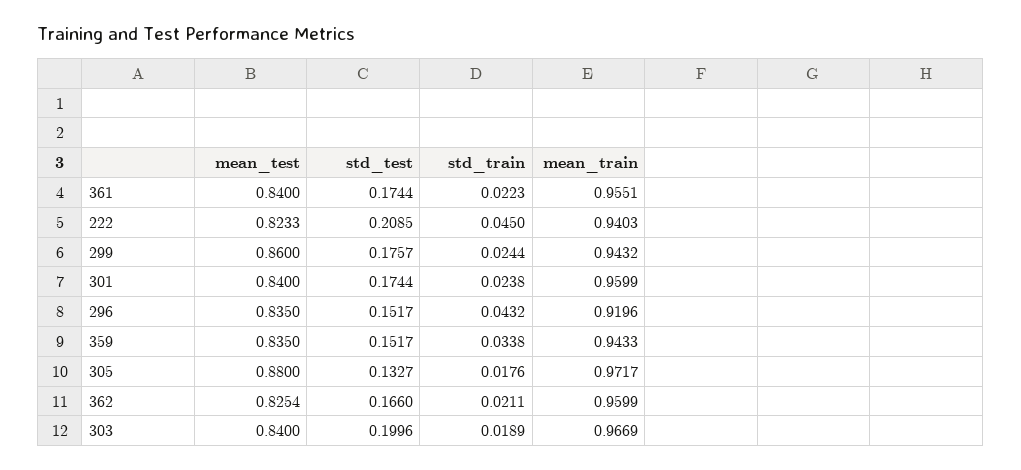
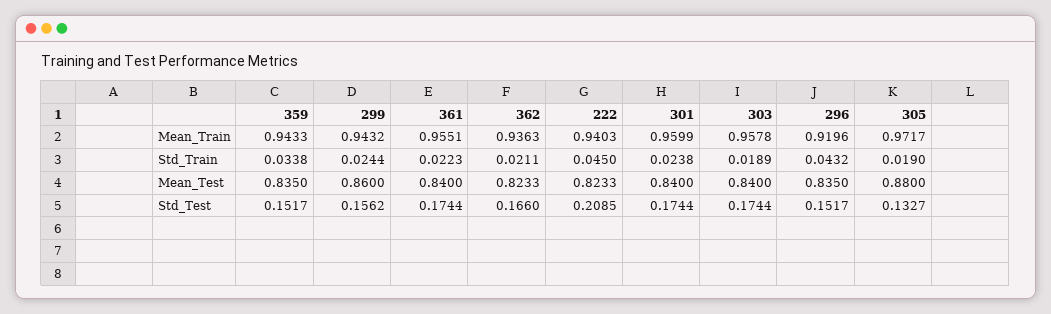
  {
    "mean_test": {
      "361": 0.84,
      "222": 0.8233,
      "299": 0.86,
      "301": 0.84,
      "296": 0.835,
      "359": 0.835,
      "305": 0.88,
-     "362": 0.8254,
+     "362": 0.8233,
      "303": 0.84
    },
    "std_test": {
      "361": 0.1744,
      "222": 0.2085,
-     "299": 0.1757,
+     "299": 0.1562,
      "301": 0.1744,
      "296": 0.1517,
      "359": 0.1517,
      "305": 0.1327,
      "362": 0.166,
-     "303": 0.1996
+     "303": 0.1744
    },
    "std_train": {
      "361": 0.0223,
      "222": 0.045,
      "299": 0.0244,
      "301": 0.0238,
      "296": 0.0432,
      "359": 0.0338,
-     "305": 0.0176,
+     "305": 0.019,
      "362": 0.0211,
      "303": 0.0189
    },
    "mean_train": {
      "361": 0.9551,
      "222": 0.9403,
      "299": 0.9432,
      "301": 0.9599,
      "296": 0.9196,
      "359": 0.9433,
      "305": 0.9717,
-     "362": 0.9599,
+     "362": 0.9363,
-     "303": 0.9669
+     "303": 0.9578
    }
  }

